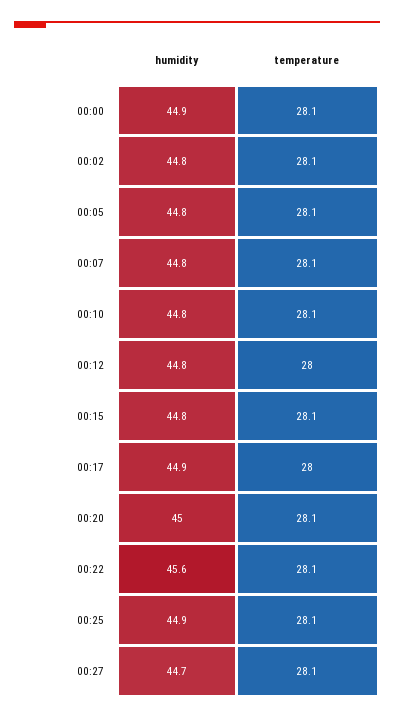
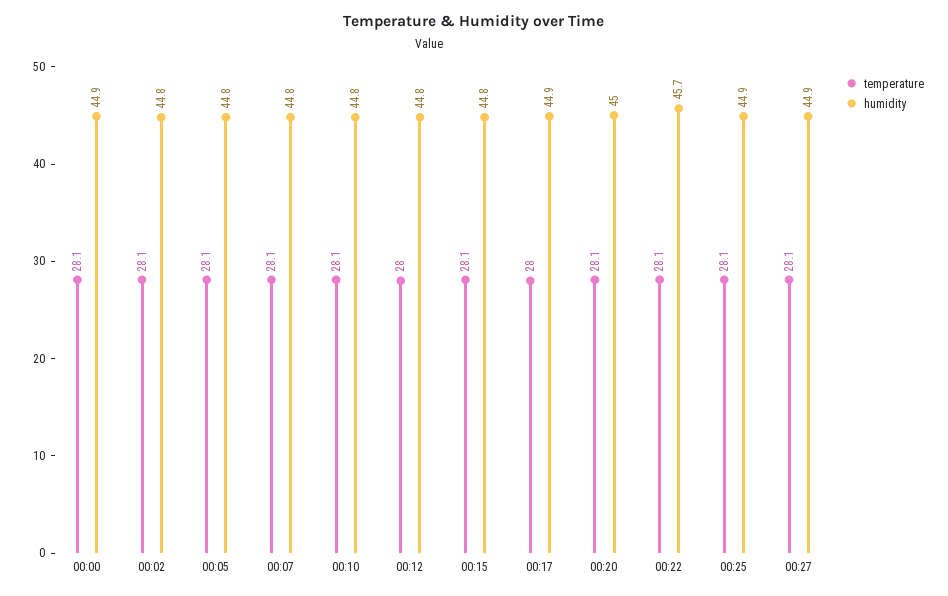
  {
    "humidity": {
      "00:00": 44.9,
      "00:02": 44.8,
      "00:05": 44.8,
      "00:07": 44.8,
      "00:10": 44.8,
      "00:12": 44.8,
      "00:15": 44.8,
      "00:17": 44.9,
      "00:20": 45,
-     "00:22": 45.6,
+     "00:22": 45.7,
      "00:25": 44.9,
-     "00:27": 44.7
+     "00:27": 44.9
    },
    "temperature": {
      "00:00": 28.1,
      "00:02": 28.1,
      "00:05": 28.1,
      "00:07": 28.1,
      "00:10": 28.1,
      "00:12": 28,
      "00:15": 28.1,
      "00:17": 28,
      "00:20": 28.1,
      "00:22": 28.1,
      "00:25": 28.1,
      "00:27": 28.1
    }
  }

